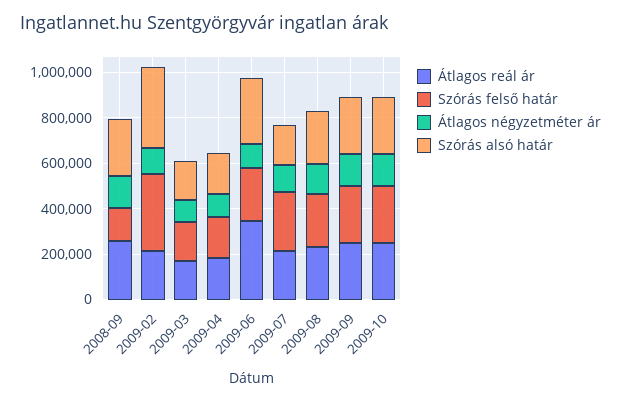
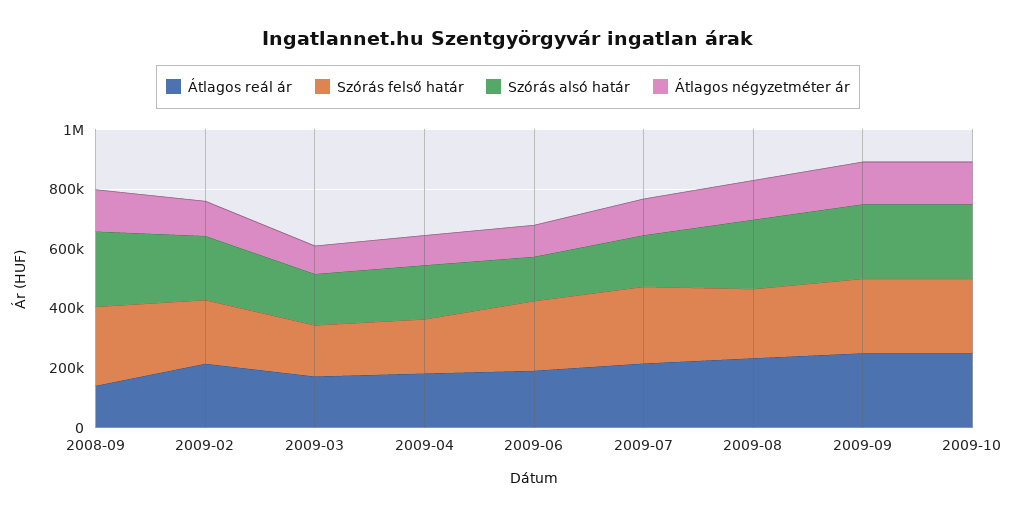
  {
    "Átlagos reál ár": {
-     "2008-09": 250000,
+     "2008-09": 150000,
      "2009-02": 200000,
      "2009-03": 150000,
      "2009-04": 200000,
-     "2009-06": 350000,
+     "2009-06": 200000,
      "2009-07": 200000,
      "2009-08": 250000,
      "2009-09": 250000,
      "2009-10": 250000
    },
    "Szórás felső határ": {
-     "2008-09": 150000,
+     "2008-09": 250000,
-     "2009-02": 350000,
+     "2009-02": 200000,
      "2009-03": 150000,
      "2009-04": 200000,
      "2009-06": 250000,
      "2009-07": 250000,
      "2009-08": 250000,
      "2009-09": 250000,
      "2009-10": 250000
    },
    "Átlagos négyzetméter ár": {
      "2008-09": 150000,
      "2009-02": 100000,
      "2009-03": 100000,
      "2009-04": 100000,
      "2009-06": 100000,
      "2009-07": 100000,
      "2009-08": 150000,
      "2009-09": 150000,
      "2009-10": 150000
    },
    "Szórás alsó határ": {
      "2008-09": 250000,
-     "2009-02": 350000,
+     "2009-02": 200000,
      "2009-03": 150000,
      "2009-04": 200000,
-     "2009-06": 300000,
+     "2009-06": 150000,
      "2009-07": 150000,
      "2009-08": 250000,
      "2009-09": 250000,
      "2009-10": 250000
    }
  }

